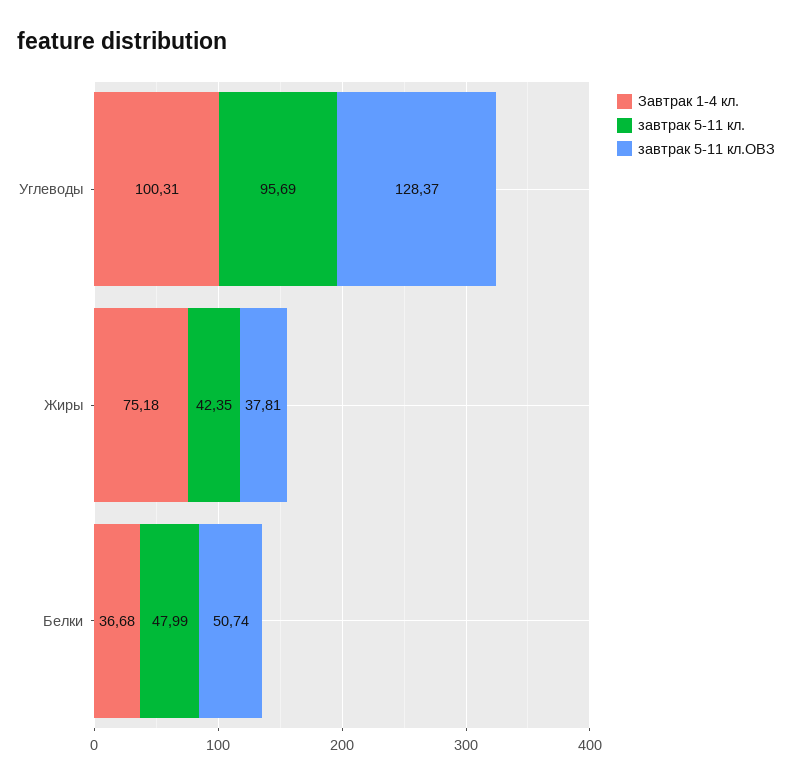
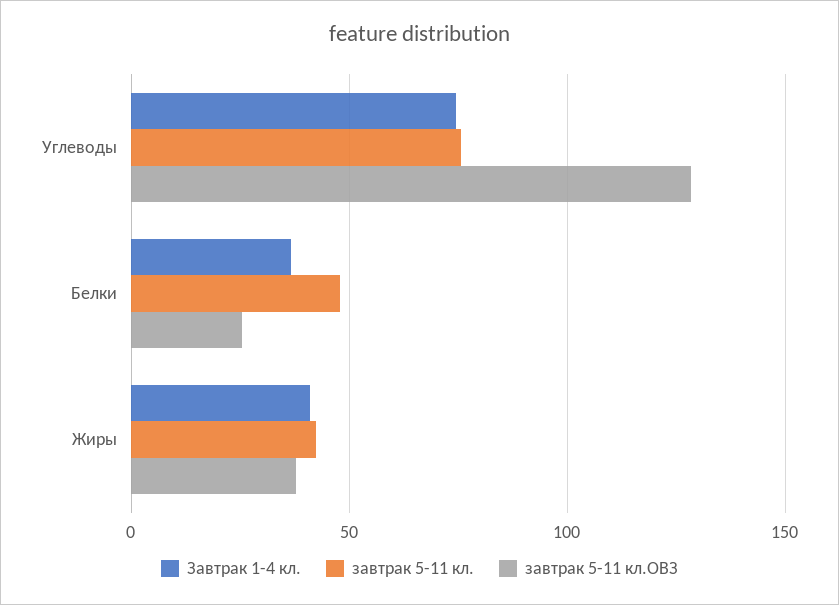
  {
    "Завтрак 1-4 кл.": {
-     "Углеводы": 100.31,
+     "Углеводы": 75,
-     "Жиры": 75.18,
+     "Жиры": 40,
      "Белки": 36.68
    },
    "завтрак 5-11 кл.": {
-     "Углеводы": 95.69,
+     "Углеводы": 75,
      "Жиры": 42.35,
      "Белки": 47.99
    },
    "завтрак 5-11 кл.ОВЗ": {
      "Углеводы": 128.37,
      "Жиры": 37.81,
-     "Белки": 50.74
+     "Белки": 25
    }
  }

